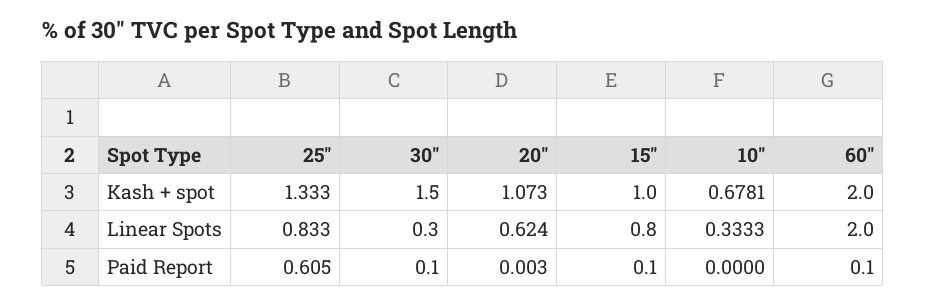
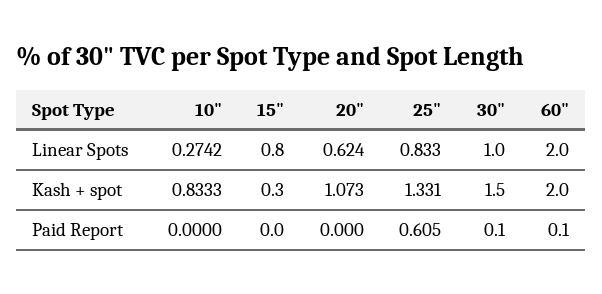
  {
    "25\"": {
-     "Kash + spot": 1.333,
+     "Kash + spot": 1.331,
      "Linear Spots": 0.833,
      "Paid Report": 0.605
    },
    "30\"": {
      "Kash + spot": 1.5,
-     "Linear Spots": 0.3,
+     "Linear Spots": 1,
      "Paid Report": 0.1
    },
    "20\"": {
      "Kash + spot": 1.073,
      "Linear Spots": 0.624,
-     "Paid Report": 0.003
+     "Paid Report": 0
    },
    "15\"": {
-     "Kash + spot": 1,
+     "Kash + spot": 0.3,
      "Linear Spots": 0.8,
-     "Paid Report": 0.1
+     "Paid Report": 0
    },
    "10\"": {
-     "Kash + spot": 0.6781,
+     "Kash + spot": 0.8333,
-     "Linear Spots": 0.3333,
+     "Linear Spots": 0.2742,
      "Paid Report": 0
    },
    "60\"": {
      "Kash + spot": 2,
      "Linear Spots": 2,
      "Paid Report": 0.1
    }
  }

